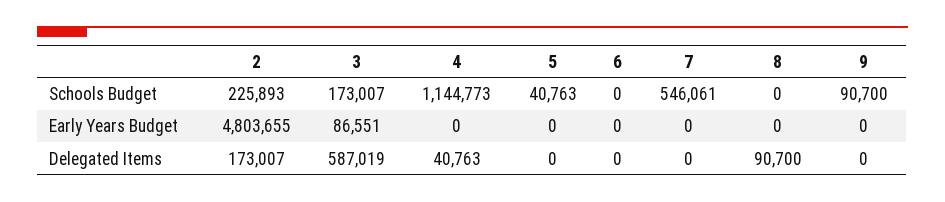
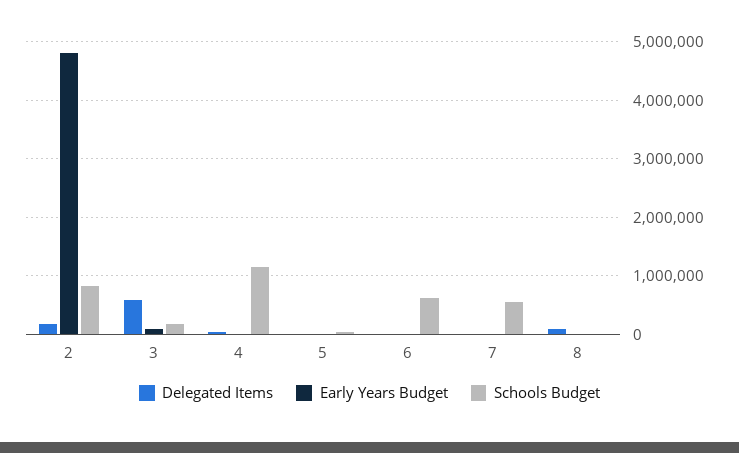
  {
    "Schools Budget": {
-     "2": 225893,
+     "2": 800000,
      "3": 173007,
      "4": 1144773,
      "5": 40763,
-     "6": 0,
+     "6": 600000,
      "7": 546061,
-     "8": 0,
+     "8": 0
-     "9": 90700
    },
    "Early Years Budget": {
      "2": 4803655,
      "3": 86551,
      "4": 0,
      "5": 0,
      "6": 0,
      "7": 0,
-     "8": 0,
+     "8": 0
-     "9": 0
    },
    "Delegated Items": {
      "2": 173007,
      "3": 587019,
      "4": 40763,
      "5": 0,
      "6": 0,
      "7": 0,
-     "8": 90700,
+     "8": 90700
-     "9": 0
    }
  }

